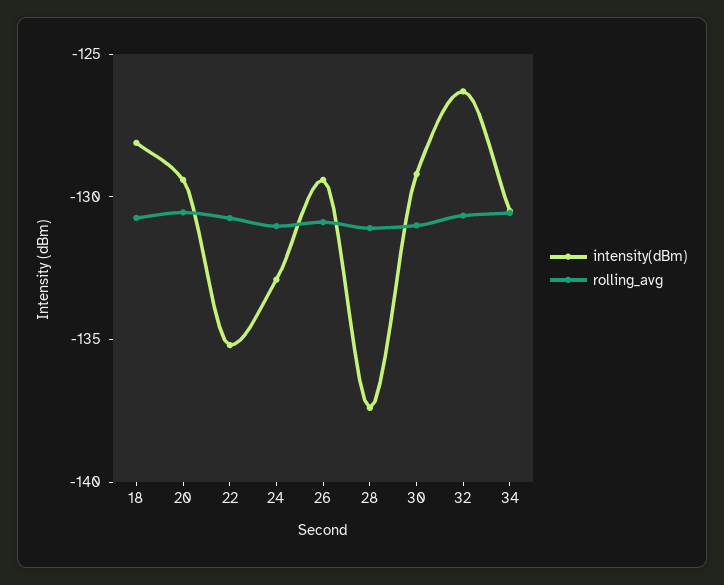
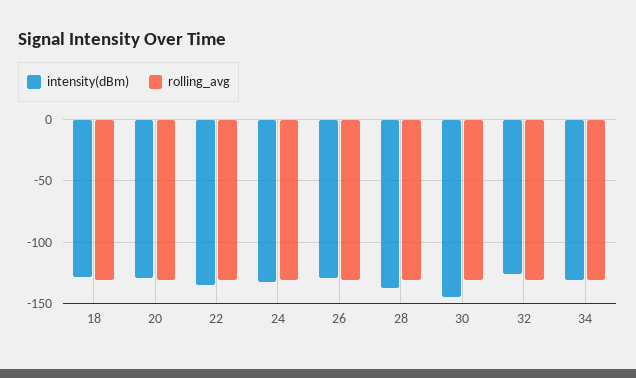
  {
    "intensity(dBm)": {
      "18": -128,
      "20": -129,
      "22": -135,
      "24": -133,
      "26": -129,
      "28": -137,
-     "30": -129,
+     "30": -145,
      "32": -126,
      "34": -131
    },
    "rolling_avg": {
      "18": -131,
      "20": -131,
      "22": -131,
      "24": -131,
      "26": -131,
      "28": -131,
      "30": -131,
      "32": -131,
      "34": -131
    }
  }

